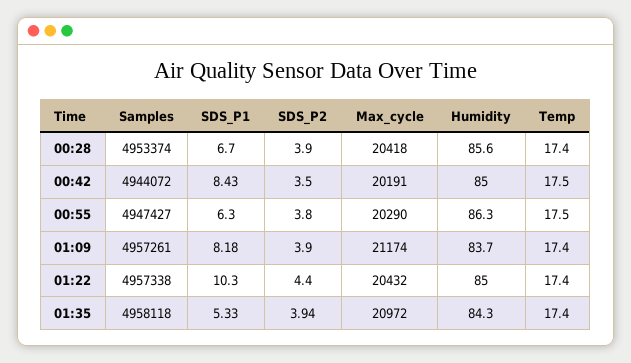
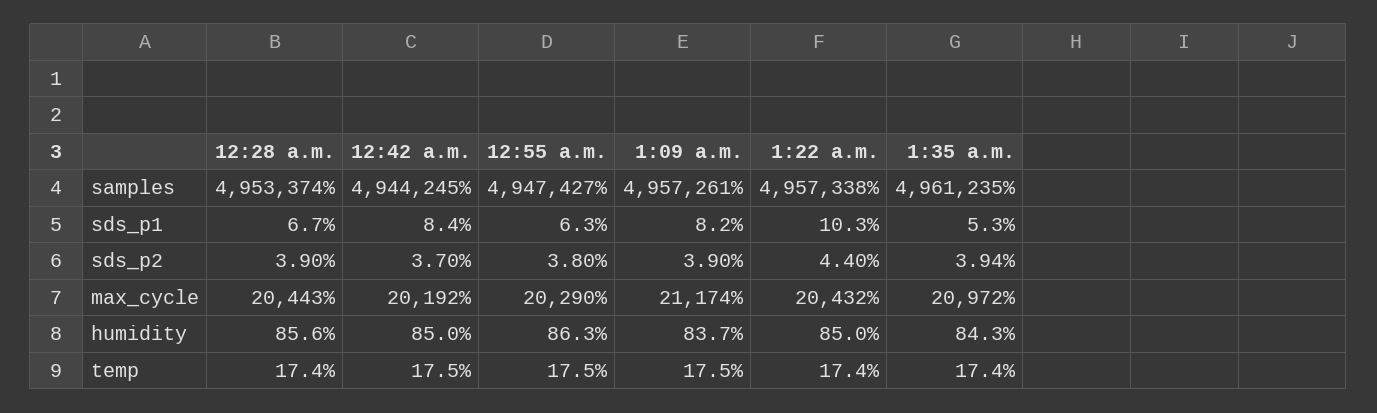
  {
    "Samples": {
      "00:28": 4953374,
-     "00:42": 4944072,
+     "00:42": 4944245,
      "00:55": 4947427,
      "01:09": 4957261,
      "01:22": 4957338,
-     "01:35": 4958118
+     "01:35": 4961235
    },
    "SDS_P1": {
      "00:28": 6.7,
      "00:42": 8.43,
      "00:55": 6.3,
      "01:09": 8.18,
      "01:22": 10.3,
      "01:35": 5.33
    },
    "SDS_P2": {
      "00:28": 3.9,
-     "00:42": 3.5,
+     "00:42": 3.7,
      "00:55": 3.8,
      "01:09": 3.9,
      "01:22": 4.4,
      "01:35": 3.94
    },
    "Max_cycle": {
-     "00:28": 20418,
+     "00:28": 20443,
-     "00:42": 20191,
+     "00:42": 20192,
      "00:55": 20290,
      "01:09": 21174,
      "01:22": 20432,
      "01:35": 20972
    },
    "Humidity": {
      "00:28": 85.6,
      "00:42": 85,
      "00:55": 86.3,
      "01:09": 83.7,
      "01:22": 85,
      "01:35": 84.3
    },
    "Temp": {
      "00:28": 17.4,
      "00:42": 17.5,
      "00:55": 17.5,
-     "01:09": 17.4,
+     "01:09": 17.5,
      "01:22": 17.4,
      "01:35": 17.4
    }
  }

